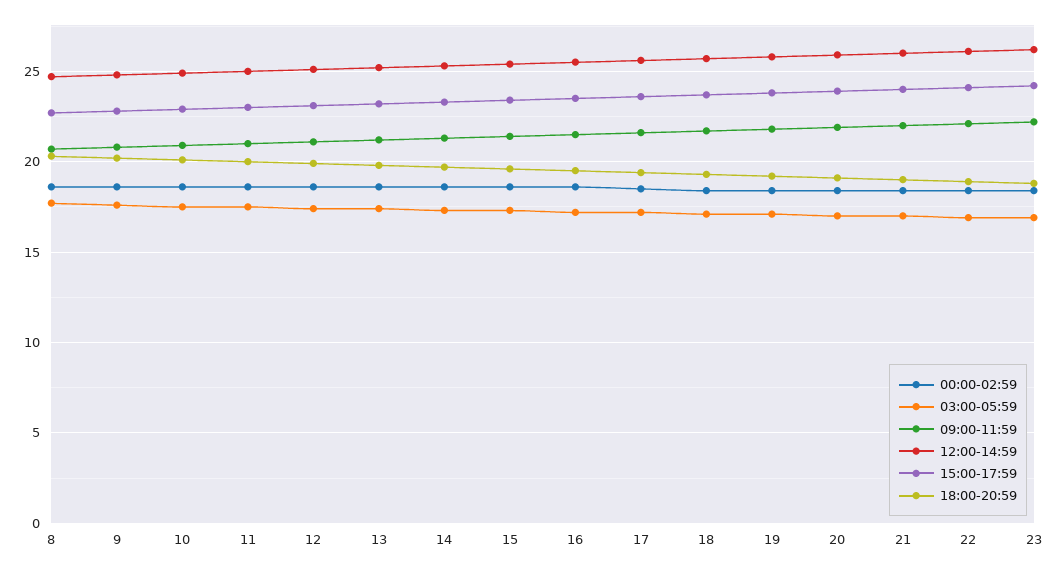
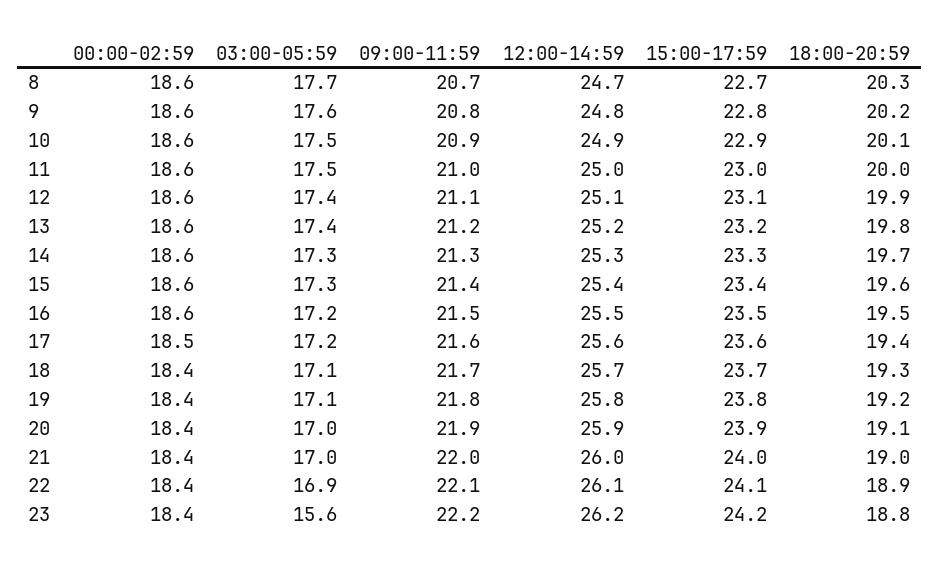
  {
    "00:00-02:59": {
      "8": 18.6,
      "9": 18.6,
      "10": 18.6,
      "11": 18.6,
      "12": 18.6,
      "13": 18.6,
      "14": 18.6,
      "15": 18.6,
      "16": 18.6,
      "17": 18.5,
      "18": 18.4,
      "19": 18.4,
      "20": 18.4,
      "21": 18.4,
      "22": 18.4,
      "23": 18.4
    },
    "03:00-05:59": {
      "8": 17.7,
      "9": 17.6,
      "10": 17.5,
      "11": 17.5,
      "12": 17.4,
      "13": 17.4,
      "14": 17.3,
      "15": 17.3,
      "16": 17.2,
      "17": 17.2,
      "18": 17.1,
      "19": 17.1,
      "20": 17,
      "21": 17,
      "22": 16.9,
-     "23": 17
+     "23": 15.6
    },
    "09:00-11:59": {
      "8": 20.7,
      "9": 20.8,
      "10": 20.9,
      "11": 21,
      "12": 21.1,
      "13": 21.2,
      "14": 21.3,
      "15": 21.4,
      "16": 21.5,
      "17": 21.6,
      "18": 21.7,
      "19": 21.8,
      "20": 21.9,
      "21": 22,
      "22": 22.1,
      "23": 22.2
    },
    "12:00-14:59": {
      "8": 24.7,
      "9": 24.8,
      "10": 24.9,
      "11": 25,
      "12": 25.1,
      "13": 25.2,
      "14": 25.3,
      "15": 25.4,
      "16": 25.5,
      "17": 25.6,
      "18": 25.7,
      "19": 25.8,
      "20": 25.9,
      "21": 26,
      "22": 26.1,
      "23": 26.2
    },
    "15:00-17:59": {
      "8": 22.7,
      "9": 22.8,
      "10": 22.9,
      "11": 23,
      "12": 23.1,
      "13": 23.2,
      "14": 23.3,
      "15": 23.4,
      "16": 23.5,
      "17": 23.6,
      "18": 23.7,
      "19": 23.8,
      "20": 23.9,
      "21": 24,
      "22": 24.1,
      "23": 24.2
    },
    "18:00-20:59": {
      "8": 20.3,
      "9": 20.2,
      "10": 20.1,
      "11": 20,
      "12": 19.9,
      "13": 19.8,
      "14": 19.7,
      "15": 19.6,
      "16": 19.5,
      "17": 19.4,
      "18": 19.3,
      "19": 19.2,
      "20": 19.1,
      "21": 19,
      "22": 18.9,
      "23": 18.8
    }
  }

